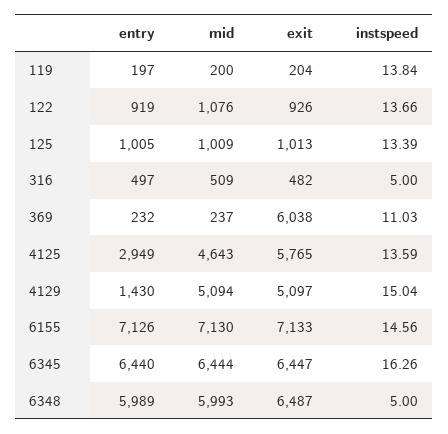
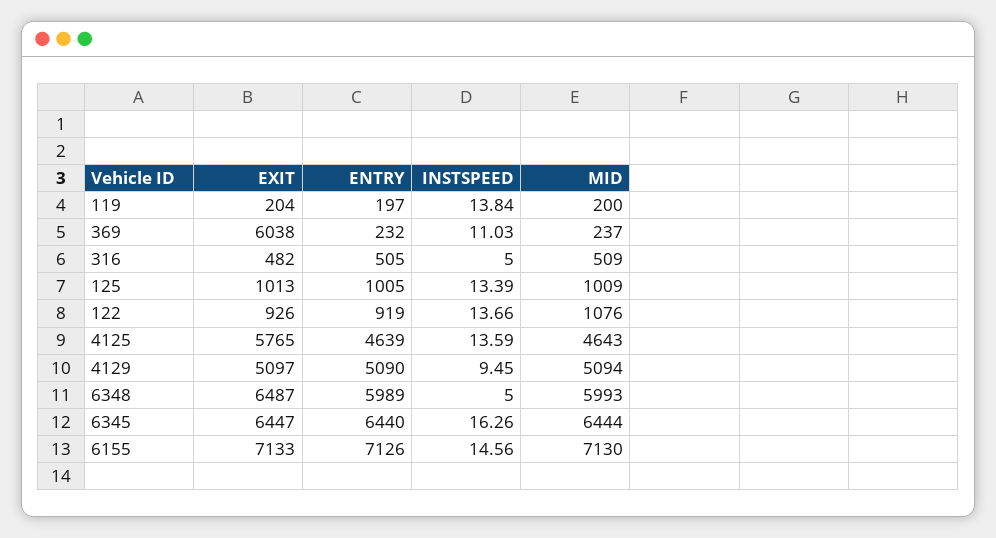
  {
    "entry": {
      "119": 197,
      "122": 919,
      "125": 1005,
-     "316": 497,
+     "316": 505,
      "369": 232,
-     "4125": 2949,
+     "4125": 4639,
-     "4129": 1430,
+     "4129": 5090,
      "6155": 7126,
      "6345": 6440,
      "6348": 5989
    },
    "mid": {
      "119": 200,
      "122": 1076,
      "125": 1009,
      "316": 509,
      "369": 237,
      "4125": 4643,
      "4129": 5094,
      "6155": 7130,
      "6345": 6444,
      "6348": 5993
    },
    "exit": {
      "119": 204,
      "122": 926,
      "125": 1013,
      "316": 482,
      "369": 6038,
      "4125": 5765,
      "4129": 5097,
      "6155": 7133,
      "6345": 6447,
      "6348": 6487
    },
    "instspeed": {
      "119": 13.84,
      "122": 13.66,
      "125": 13.39,
      "316": 5,
      "369": 11.03,
      "4125": 13.59,
-     "4129": 15.04,
+     "4129": 9.45,
      "6155": 14.56,
      "6345": 16.26,
      "6348": 5
    }
  }

